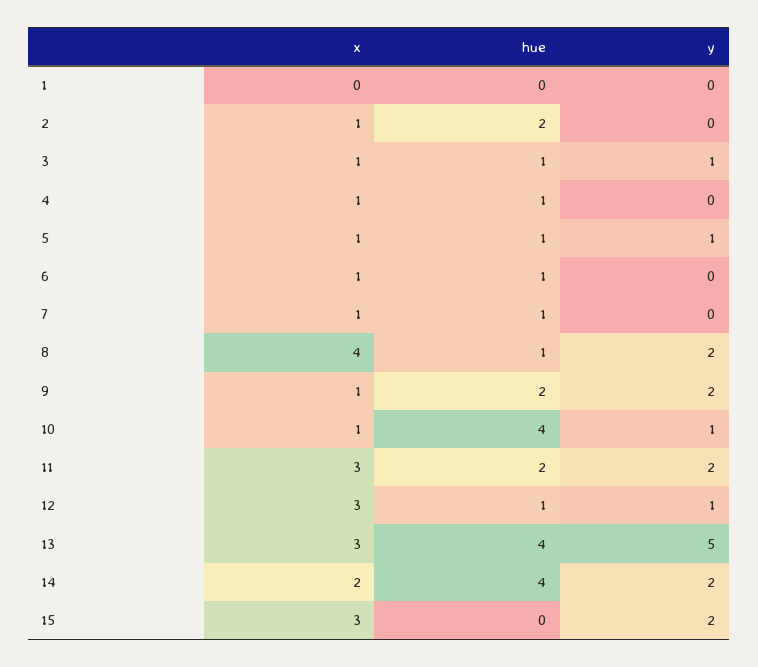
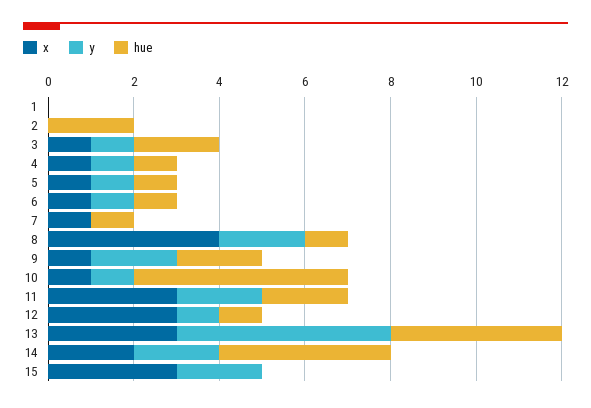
  {
    "x": {
      "1": 0,
-     "2": 1,
+     "2": 0,
      "3": 1,
      "4": 1,
      "5": 1,
      "6": 1,
      "7": 1,
      "8": 4,
      "9": 1,
      "10": 1,
      "11": 3,
      "12": 3,
      "13": 3,
      "14": 2,
      "15": 3
    },
    "hue": {
      "1": 0,
      "2": 2,
-     "3": 1,
+     "3": 2,
      "4": 1,
      "5": 1,
      "6": 1,
      "7": 1,
      "8": 1,
      "9": 2,
-     "10": 4,
+     "10": 5,
      "11": 2,
      "12": 1,
      "13": 4,
      "14": 4,
      "15": 0
    },
    "y": {
      "1": 0,
      "2": 0,
      "3": 1,
-     "4": 0,
+     "4": 1,
      "5": 1,
-     "6": 0,
+     "6": 1,
      "7": 0,
      "8": 2,
      "9": 2,
      "10": 1,
      "11": 2,
      "12": 1,
      "13": 5,
      "14": 2,
      "15": 2
    }
  }

